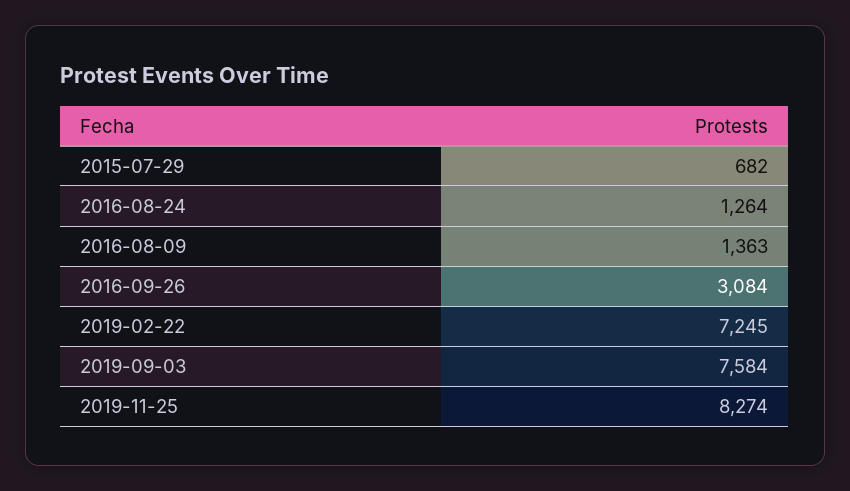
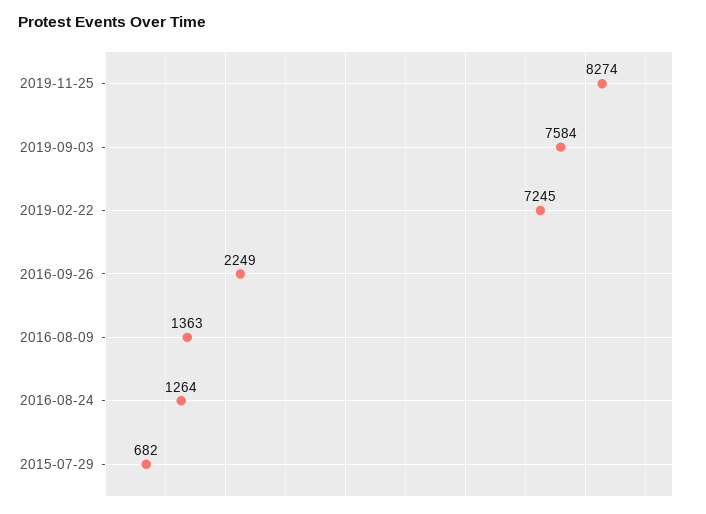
  {
    "2015-07-29": 682,
    "2016-08-24": 1264,
    "2016-08-09": 1363,
-   "2016-09-26": 3084,
+   "2016-09-26": 2249,
    "2019-02-22": 7245,
    "2019-09-03": 7584,
    "2019-11-25": 8274
  }

